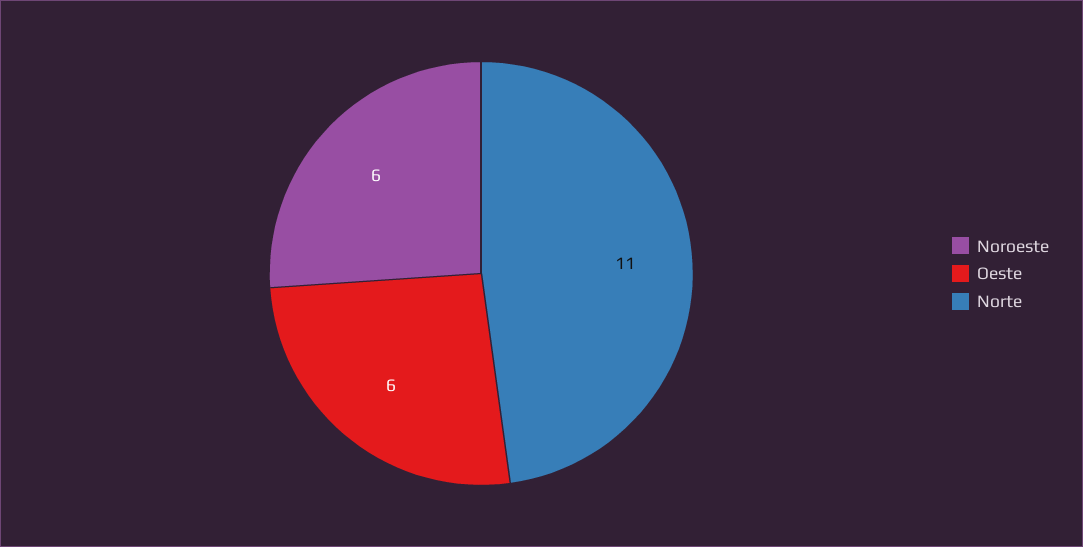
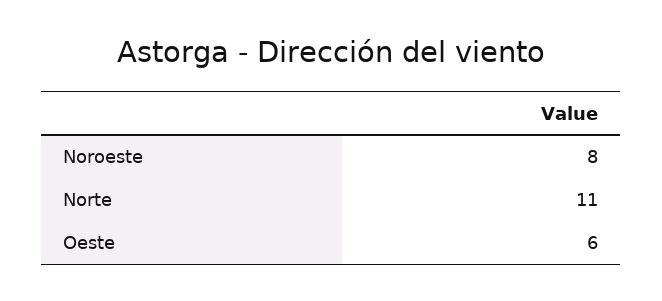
  {
-   "Noroeste": 6,
+   "Noroeste": 8,
    "Oeste": 6,
    "Norte": 11
  }

